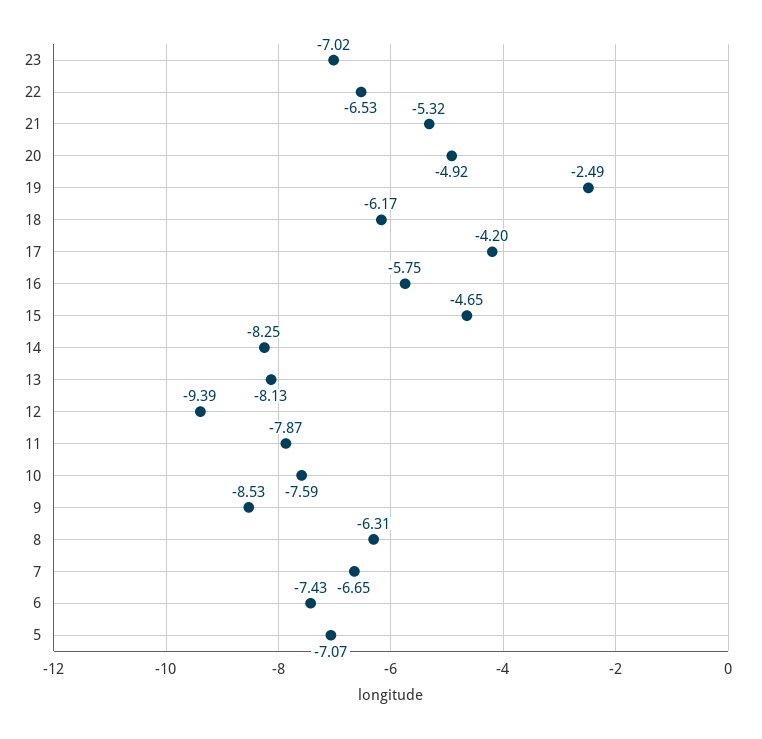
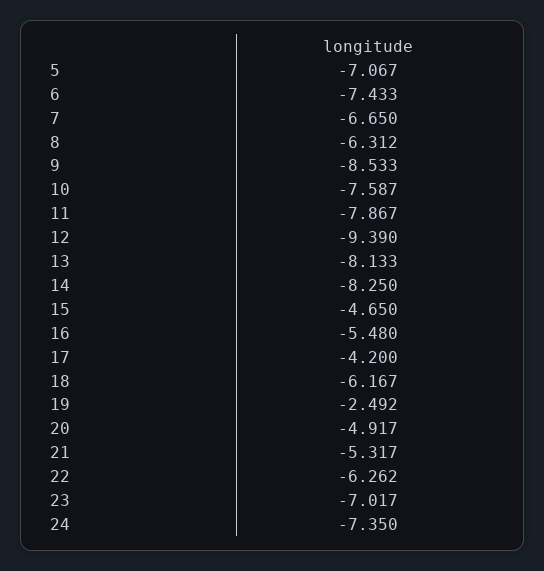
  {
    "23": -7.017,
-   "22": -6.53,
+   "22": -6.262,
    "21": -5.317,
    "20": -4.917,
    "19": -2.492,
    "18": -6.167,
    "17": -4.2,
-   "16": -5.75,
+   "16": -5.48,
    "15": -4.65,
    "14": -8.25,
    "13": -8.133,
    "12": -9.39,
    "11": -7.867,
    "10": -7.587,
    "9": -8.533,
    "8": -6.312,
    "7": -6.65,
    "6": -7.433,
-   "5": -7.067
+   "5": -7.067,
+   "24": -7.35
  }

